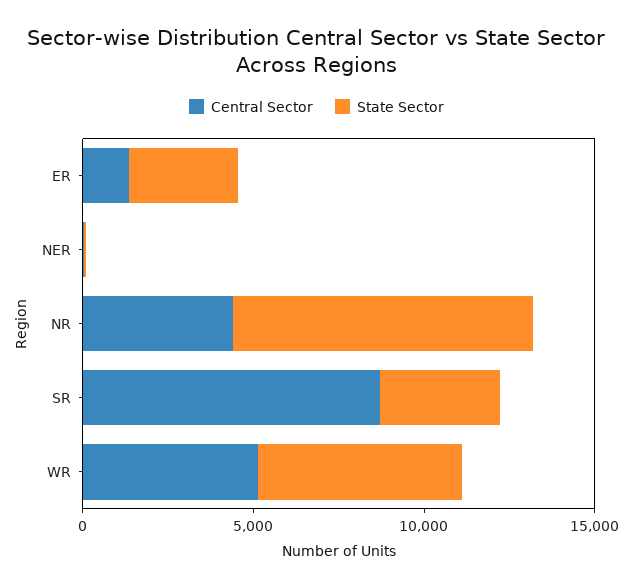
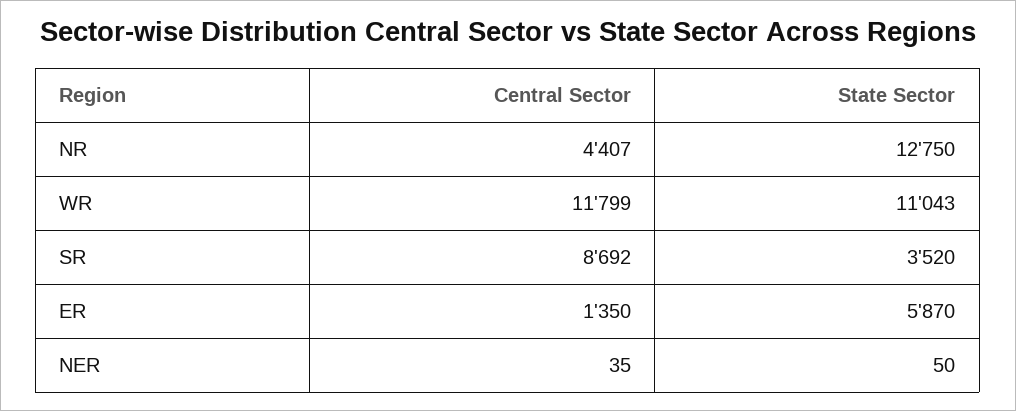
  {
    "Central Sector": {
      "ER": 1350,
      "NER": 35,
      "NR": 4407,
      "SR": 8692,
-     "WR": 5000
+     "WR": 11799
    },
    "State Sector": {
-     "ER": 3000,
+     "ER": 5870,
      "NER": 50,
-     "NR": 9000,
+     "NR": 12750,
      "SR": 3520,
-     "WR": 6000
+     "WR": 11043
    }
  }

